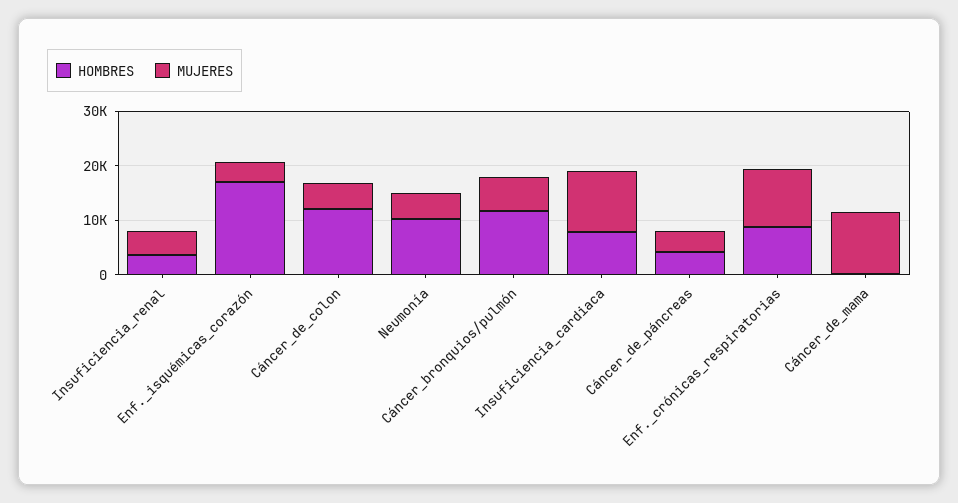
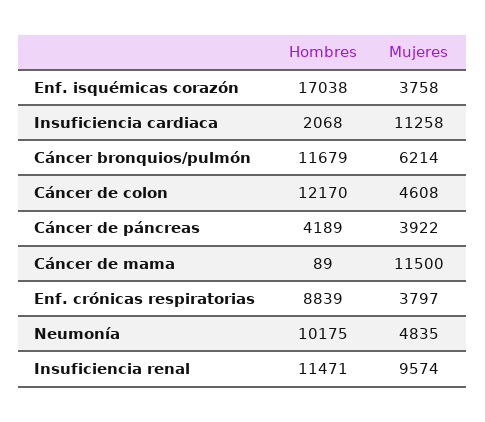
  {
    "HOMBRES": {
-     "Insuficiencia_renal": 4000,
+     "Insuficiencia_renal": 11471,
      "Enf._isquémicas_corazón": 17038,
      "Cáncer_de_colon": 12170,
      "Neumonía": 10175,
      "Cáncer_bronquios/pulmón": 11679,
-     "Insuficiencia_cardiaca": 8000,
+     "Insuficiencia_cardiaca": 2068,
      "Cáncer_de_páncreas": 4189,
      "Enf._crónicas_respiratorias": 8839,
      "Cáncer_de_mama": 89
    },
    "MUJERES": {
-     "Insuficiencia_renal": 4000,
+     "Insuficiencia_renal": 9574,
      "Enf._isquémicas_corazón": 3758,
      "Cáncer_de_colon": 4608,
      "Neumonía": 4835,
      "Cáncer_bronquios/pulmón": 6214,
      "Insuficiencia_cardiaca": 11258,
      "Cáncer_de_páncreas": 3922,
-     "Enf._crónicas_respiratorias": 10000,
+     "Enf._crónicas_respiratorias": 3797,
      "Cáncer_de_mama": 11500
    }
  }

